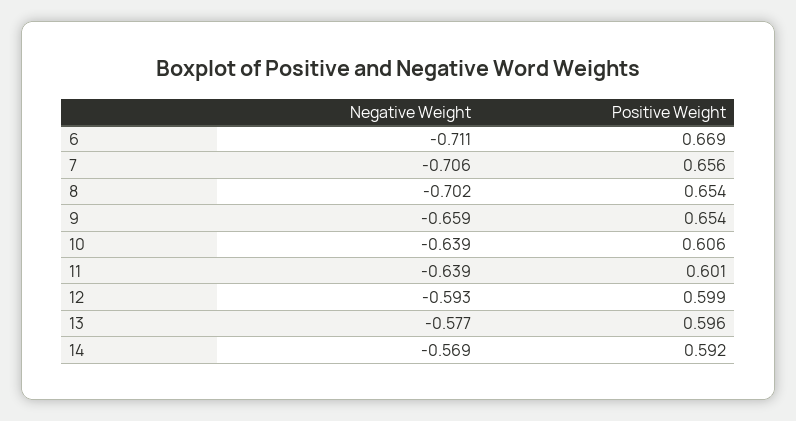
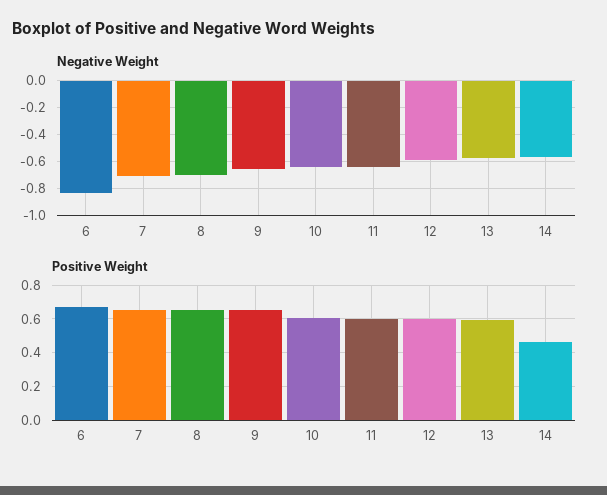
  {
    "Negative Weight": {
-     "6": -0.711,
+     "6": -0.85,
      "7": -0.706,
      "8": -0.702,
      "9": -0.659,
      "10": -0.639,
      "11": -0.639,
      "12": -0.593,
      "13": -0.577,
      "14": -0.569
    },
    "Positive Weight": {
      "6": 0.669,
      "7": 0.656,
      "8": 0.654,
      "9": 0.654,
      "10": 0.606,
      "11": 0.601,
      "12": 0.599,
      "13": 0.596,
-     "14": 0.592
+     "14": 0.45
    }
  }

